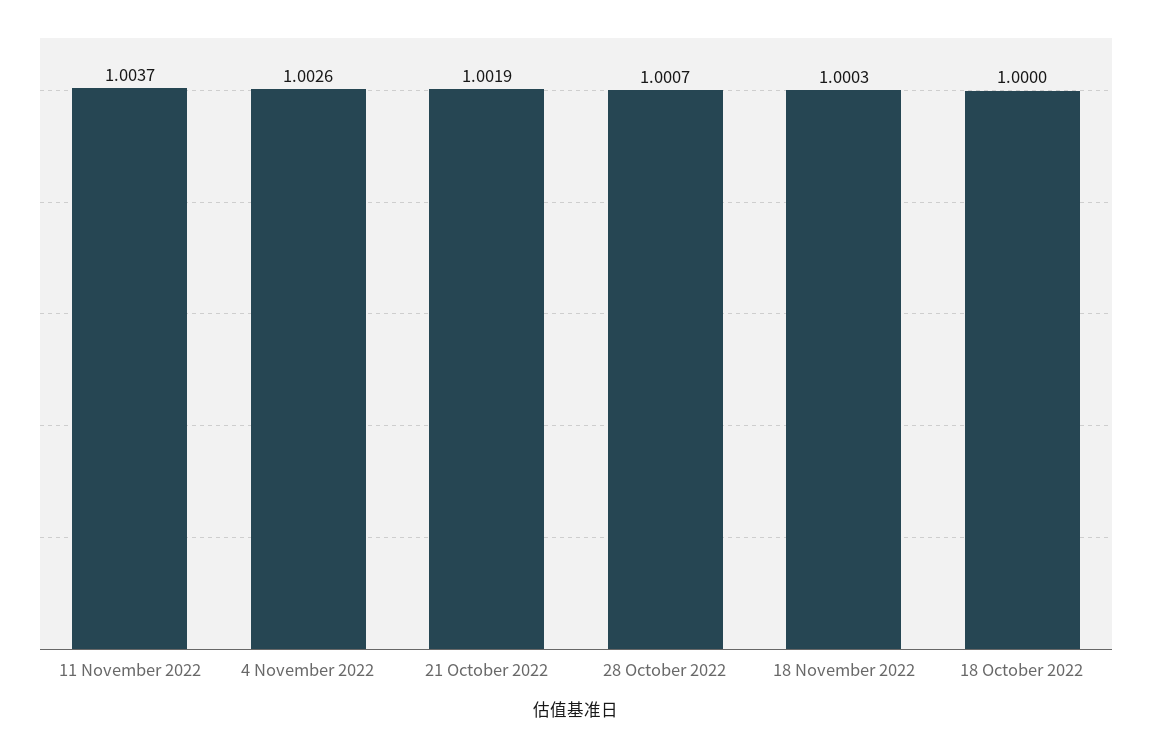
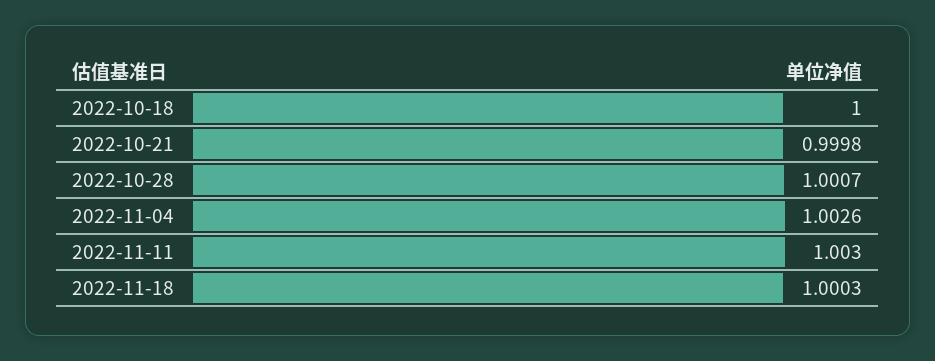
  {
-   "11 November 2022": 1.0037,
+   "11 November 2022": 1.003,
    "4 November 2022": 1.0026,
-   "21 October 2022": 1.0019,
+   "21 October 2022": 0.9998,
    "28 October 2022": 1.0007,
    "18 November 2022": 1.0003,
    "18 October 2022": 1
  }

